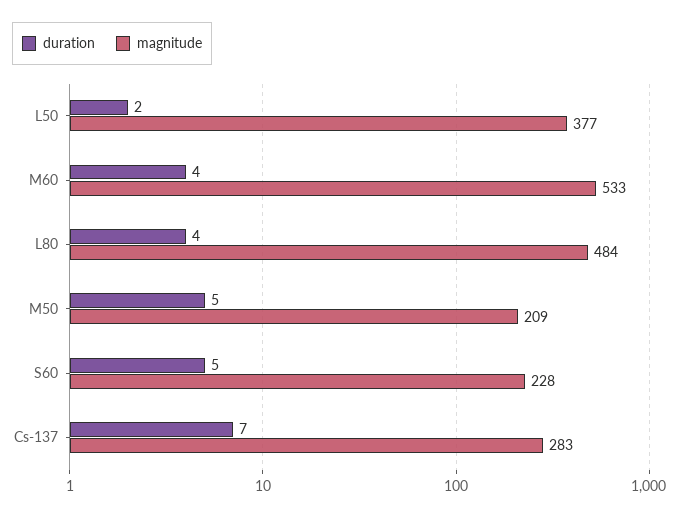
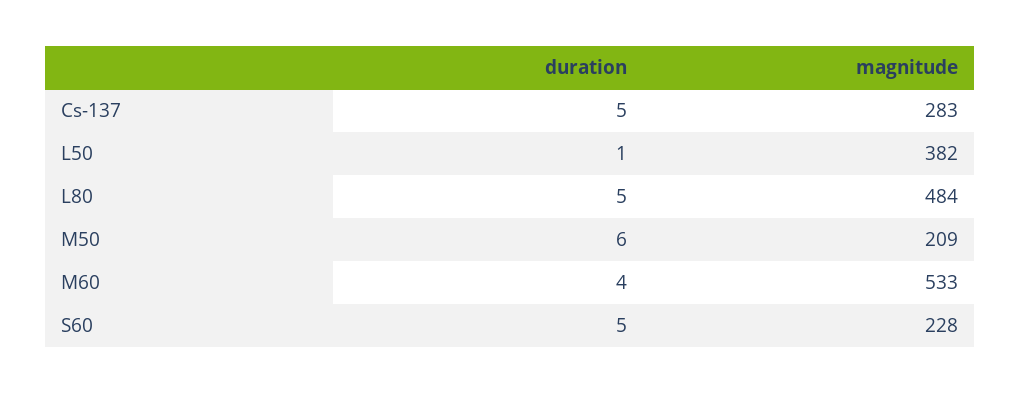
  {
    "duration": {
-     "L50": 2,
+     "L50": 1,
      "M60": 4,
-     "L80": 4,
+     "L80": 5,
-     "M50": 5,
+     "M50": 6,
      "S60": 5,
-     "Cs-137": 7
+     "Cs-137": 5
    },
    "magnitude": {
-     "L50": 377,
+     "L50": 382,
      "M60": 533,
      "L80": 484,
      "M50": 209,
      "S60": 228,
      "Cs-137": 283
    }
  }

